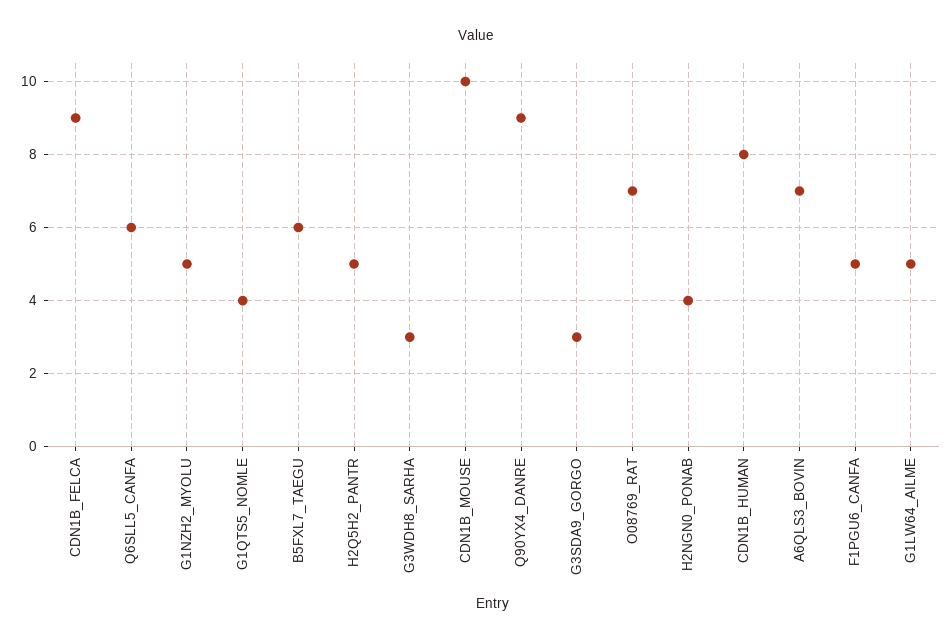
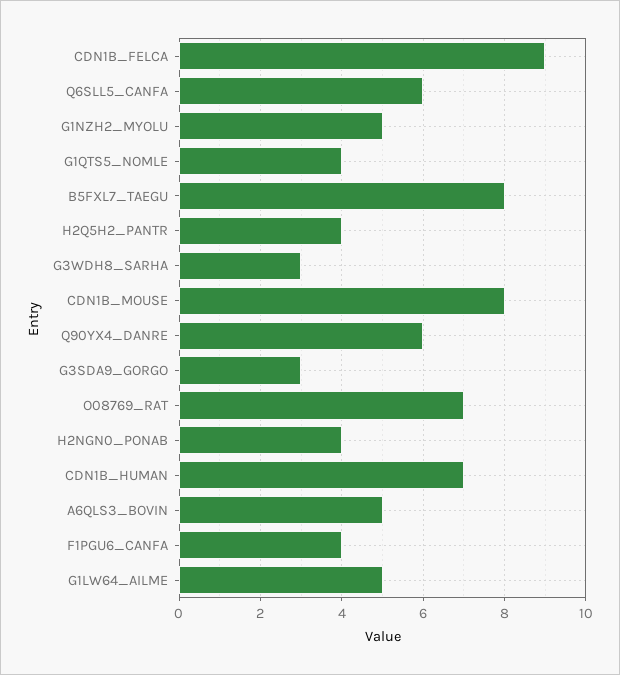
  {
    "CDN1B_FELCA": 9,
    "Q6SLL5_CANFA": 6,
    "G1NZH2_MYOLU": 5,
    "G1QTS5_NOMLE": 4,
-   "B5FXL7_TAEGU": 6,
+   "B5FXL7_TAEGU": 8,
-   "H2Q5H2_PANTR": 5,
+   "H2Q5H2_PANTR": 4,
    "G3WDH8_SARHA": 3,
-   "CDN1B_MOUSE": 10,
+   "CDN1B_MOUSE": 8,
-   "Q90YX4_DANRE": 9,
+   "Q90YX4_DANRE": 6,
    "G3SDA9_GORGO": 3,
    "O08769_RAT": 7,
    "H2NGN0_PONAB": 4,
-   "CDN1B_HUMAN": 8,
+   "CDN1B_HUMAN": 7,
-   "A6QLS3_BOVIN": 7,
+   "A6QLS3_BOVIN": 5,
-   "F1PGU6_CANFA": 5,
+   "F1PGU6_CANFA": 4,
    "G1LW64_AILME": 5
  }

